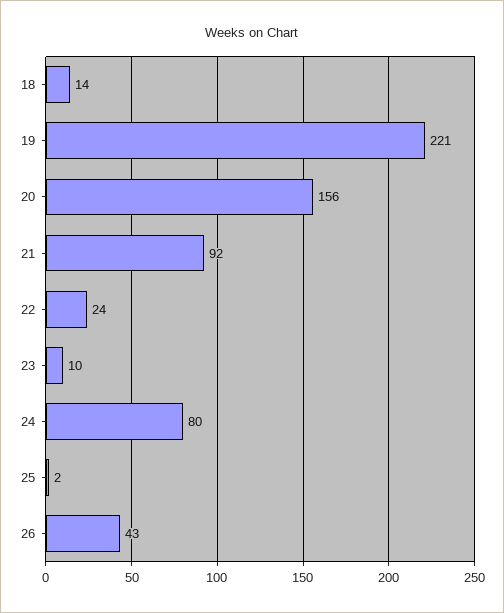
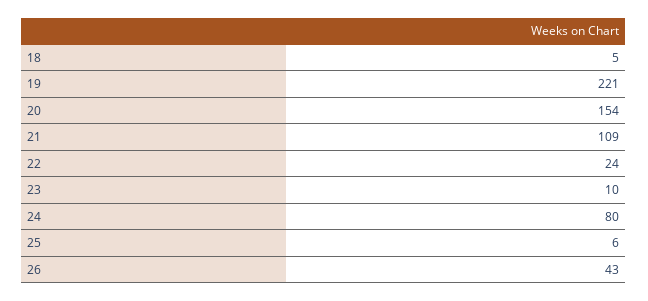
  {
-   "18": 14,
+   "18": 5,
    "19": 221,
-   "20": 156,
+   "20": 154,
-   "21": 92,
+   "21": 109,
    "22": 24,
    "23": 10,
    "24": 80,
-   "25": 2,
+   "25": 6,
    "26": 43
  }

